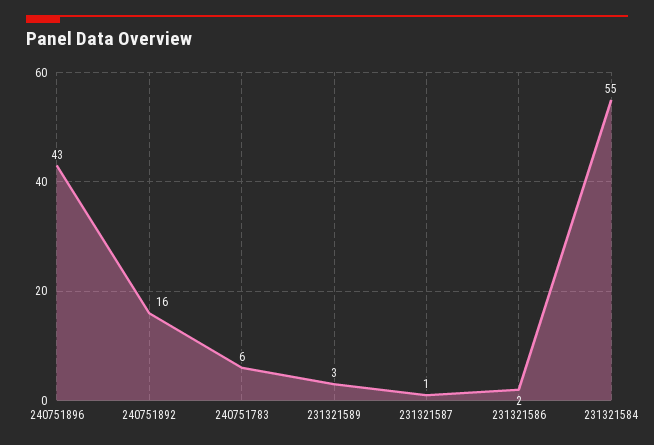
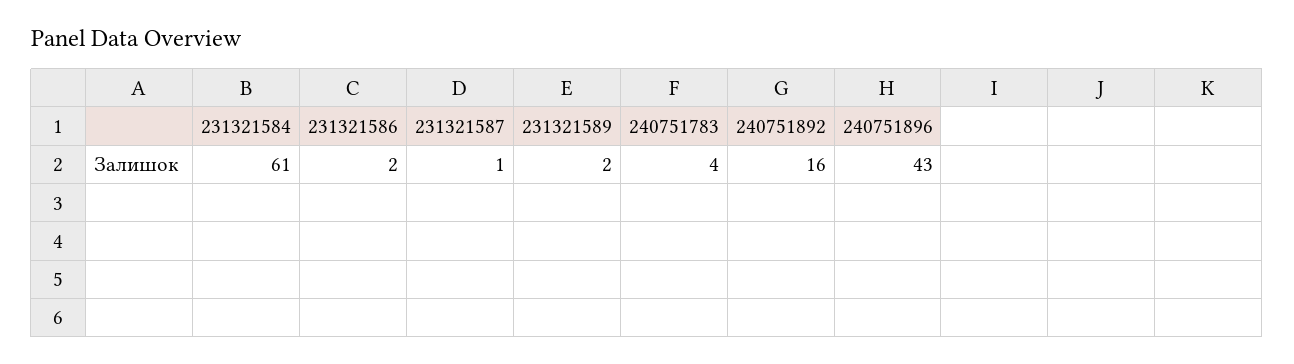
  {
    "240751896": 43,
    "240751892": 16,
-   "240751783": 6,
+   "240751783": 4,
-   "231321589": 3,
+   "231321589": 2,
    "231321587": 1,
    "231321586": 2,
-   "231321584": 55
+   "231321584": 61
  }

